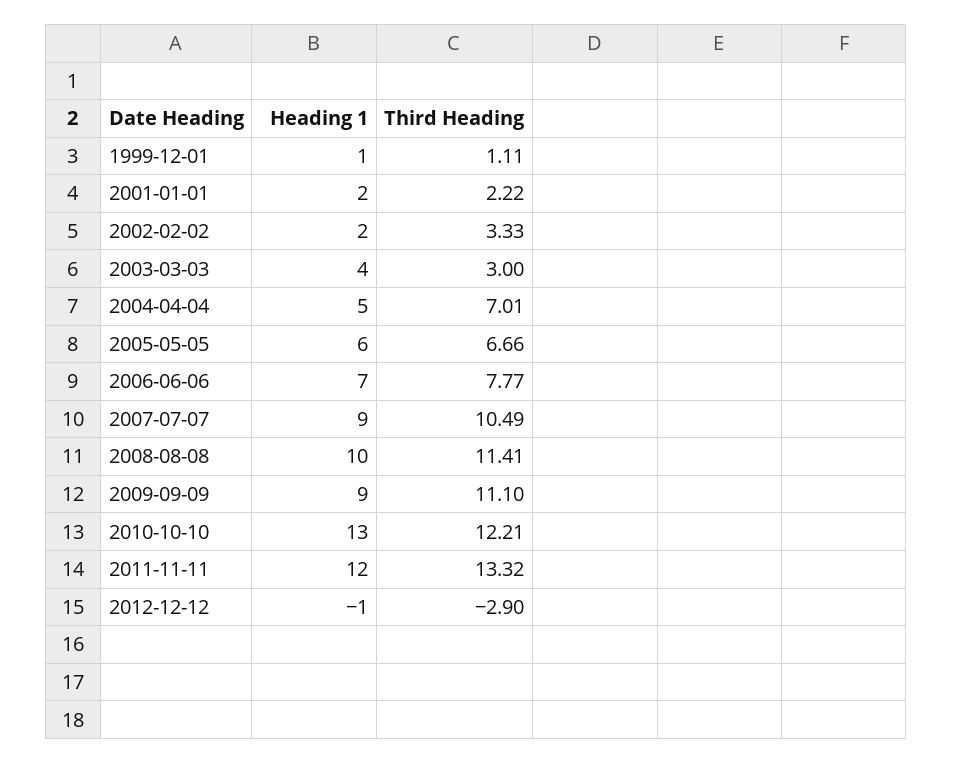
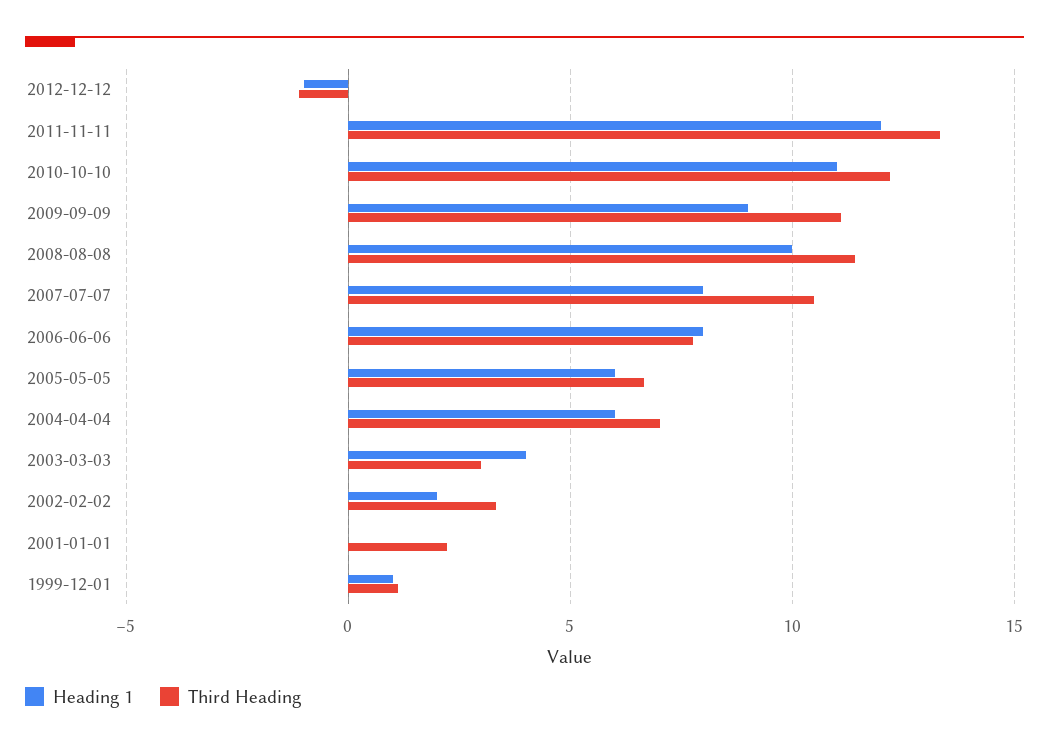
  {
    "Heading 1": {
      "1999-12-01": 1,
-     "2001-01-01": 2,
+     "2001-01-01": 0,
      "2002-02-02": 2,
      "2003-03-03": 4,
-     "2004-04-04": 5,
+     "2004-04-04": 6,
      "2005-05-05": 6,
-     "2006-06-06": 7,
+     "2006-06-06": 8,
-     "2007-07-07": 9,
+     "2007-07-07": 8,
      "2008-08-08": 10,
      "2009-09-09": 9,
-     "2010-10-10": 13,
+     "2010-10-10": 11,
      "2011-11-11": 12,
      "2012-12-12": -1
    },
    "Third Heading": {
      "1999-12-01": 1.11,
      "2001-01-01": 2.22,
      "2002-02-02": 3.33,
      "2003-03-03": 3,
      "2004-04-04": 7.01,
      "2005-05-05": 6.66,
      "2006-06-06": 7.77,
      "2007-07-07": 10.49,
      "2008-08-08": 11.41,
      "2009-09-09": 11.1,
      "2010-10-10": 12.21,
      "2011-11-11": 13.32,
-     "2012-12-12": -2.9
+     "2012-12-12": -1
    }
  }

